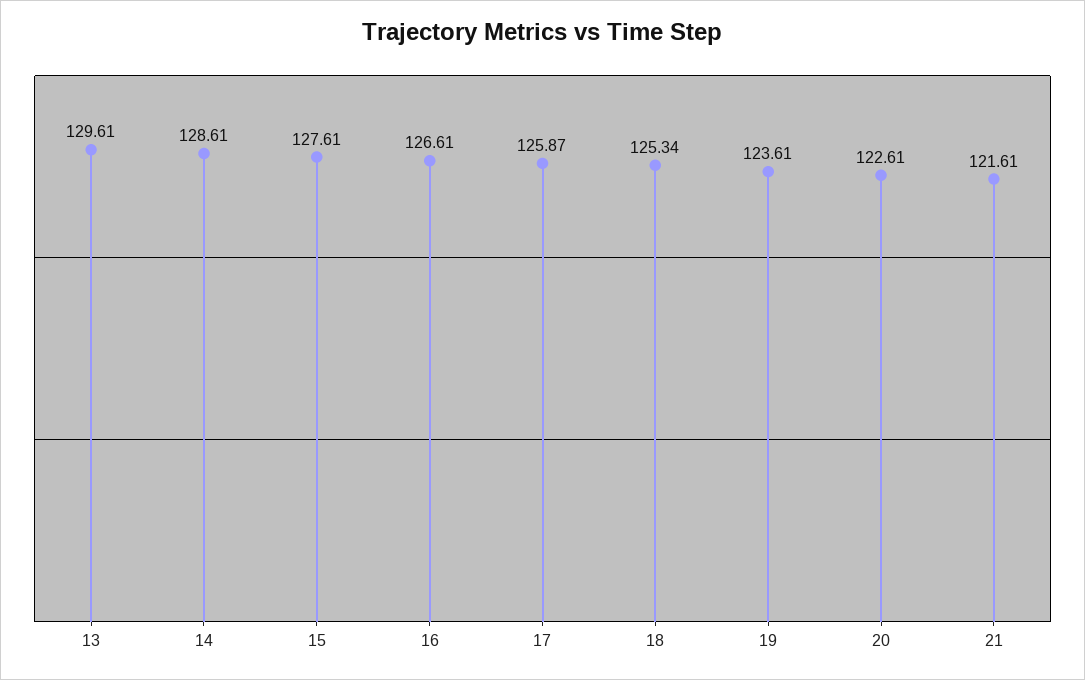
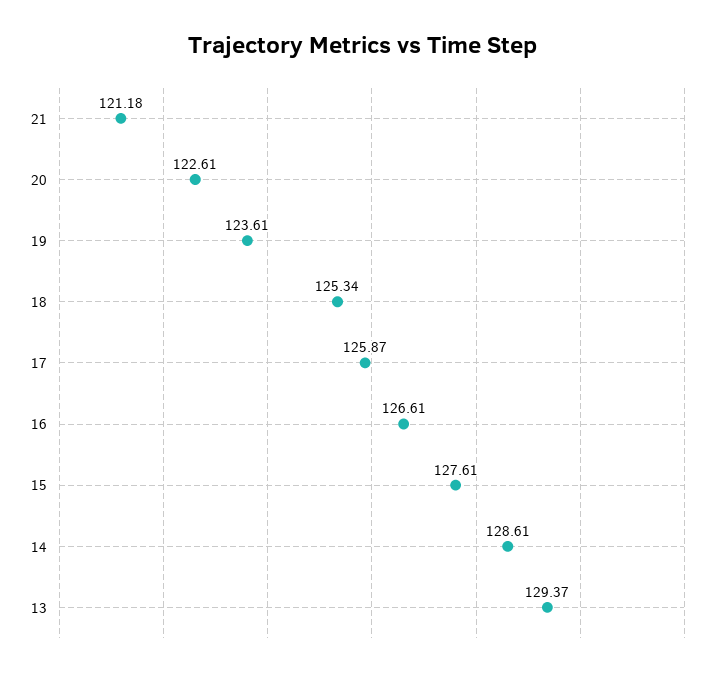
  {
-   "13": 129.61,
+   "13": 129.37,
    "14": 128.61,
    "15": 127.61,
    "16": 126.61,
    "17": 125.87,
    "18": 125.34,
    "19": 123.61,
    "20": 122.61,
-   "21": 121.61
+   "21": 121.18
  }

